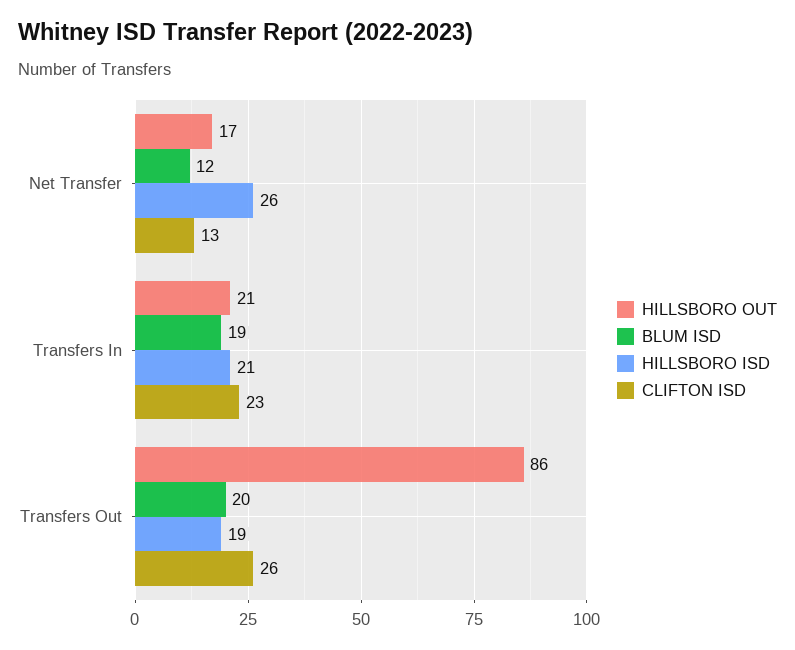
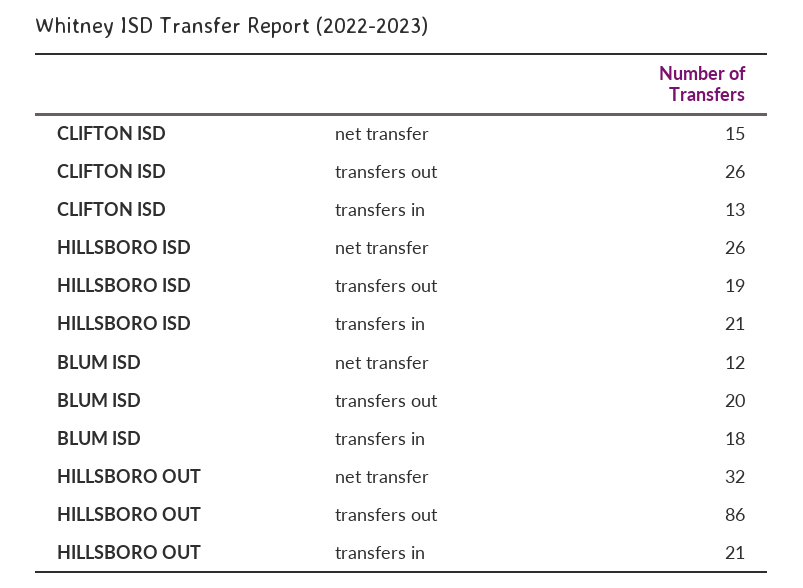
  {
    "HILLSBORO OUT": {
-     "Net Transfer": 17,
+     "Net Transfer": 32,
      "Transfers In": 21,
      "Transfers Out": 86
    },
    "BLUM ISD": {
      "Net Transfer": 12,
-     "Transfers In": 19,
+     "Transfers In": 18,
      "Transfers Out": 20
    },
    "HILLSBORO ISD": {
      "Net Transfer": 26,
      "Transfers In": 21,
      "Transfers Out": 19
    },
    "CLIFTON ISD": {
-     "Net Transfer": 13,
+     "Net Transfer": 15,
-     "Transfers In": 23,
+     "Transfers In": 13,
      "Transfers Out": 26
    }
  }

